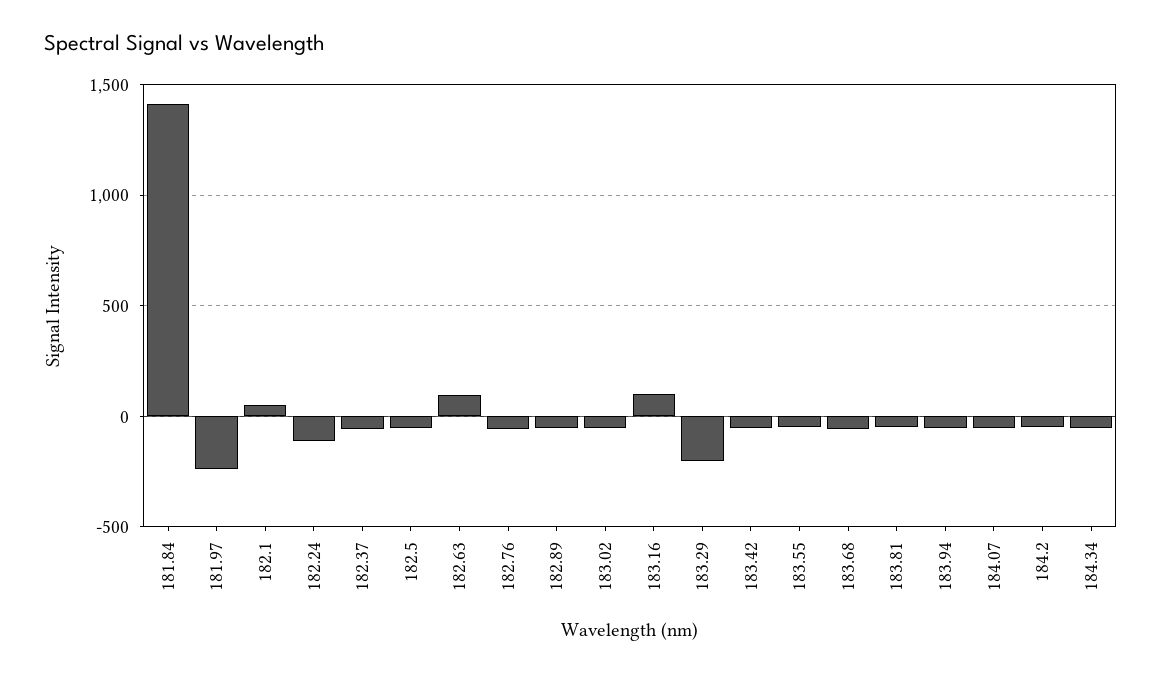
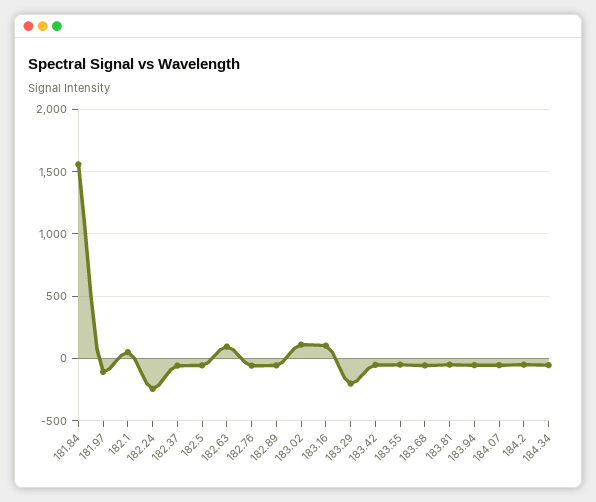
  {
-   "181.84": 1400,
+   "181.84": 1550,
-   "181.97": -250,
+   "181.97": -100,
    "182.1": 50,
-   "182.24": -100,
+   "182.24": -250,
    "182.37": -50,
    "182.5": -50,
    "182.63": 100,
    "182.76": -50,
    "182.89": -50,
-   "183.02": -50,
+   "183.02": 100,
    "183.16": 100,
    "183.29": -200,
    "183.42": -50,
    "183.55": -50,
    "183.68": -50,
    "183.81": -50,
    "183.94": -50,
    "184.07": -50,
    "184.2": -50,
    "184.34": -50
  }

